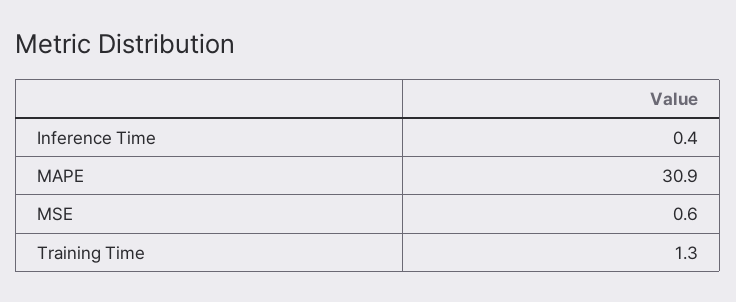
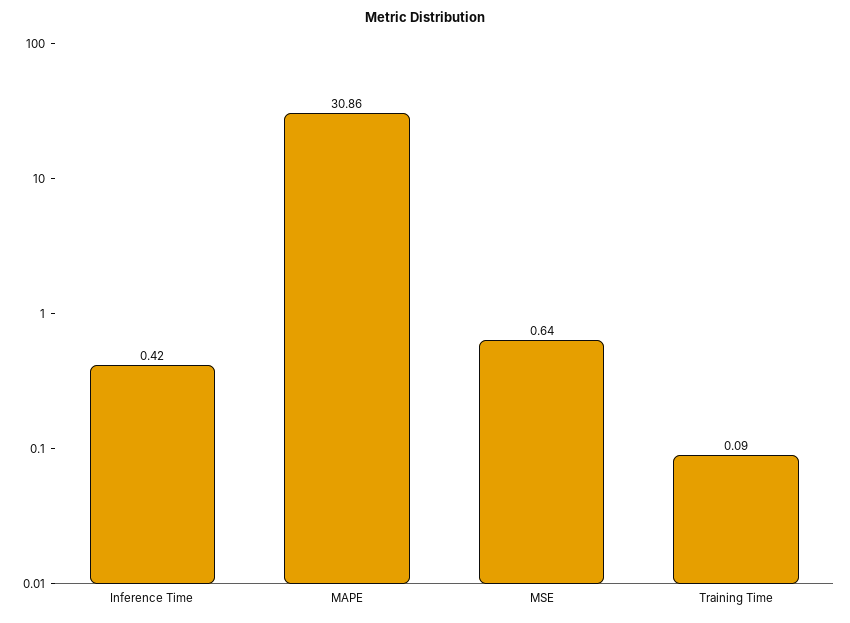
  {
    "Inference Time": 0.42,
    "MAPE": 30.86,
    "MSE": 0.64,
-   "Training Time": 1.3
+   "Training Time": 0.09
  }

